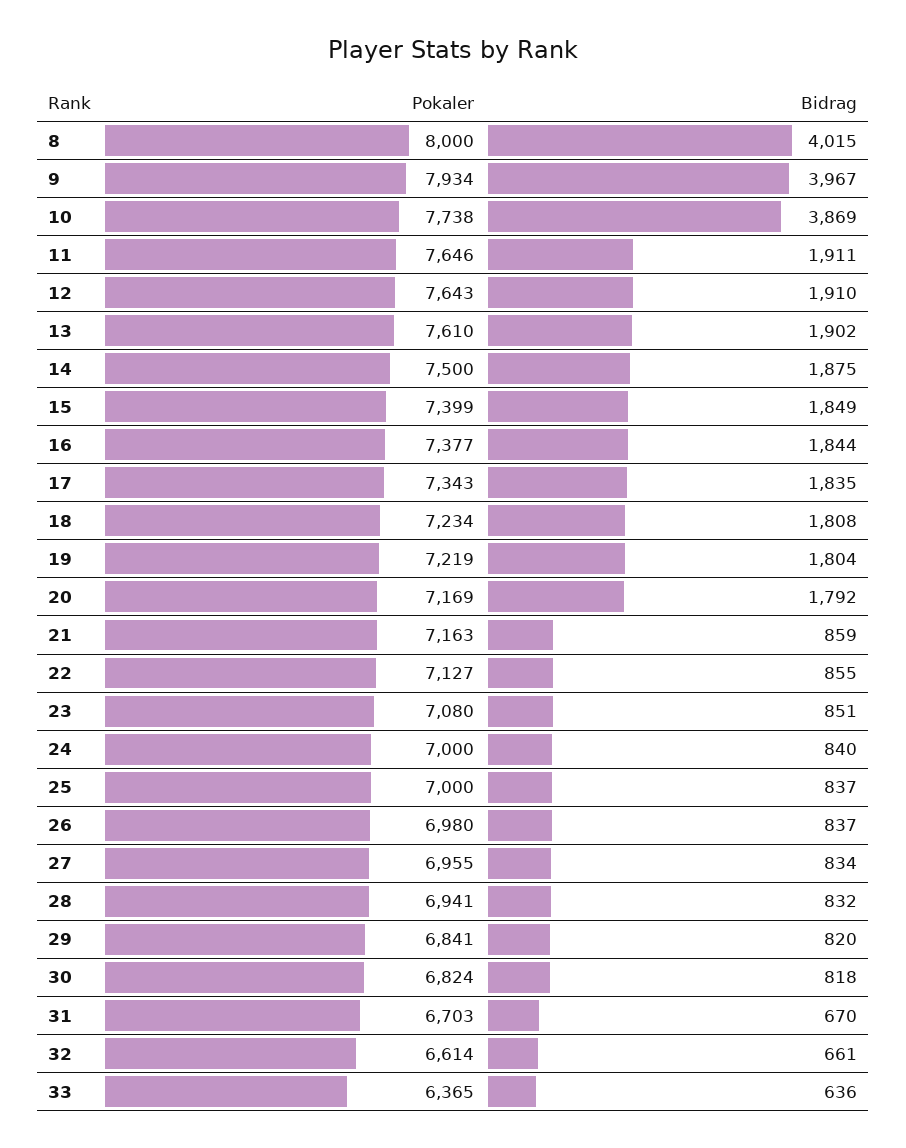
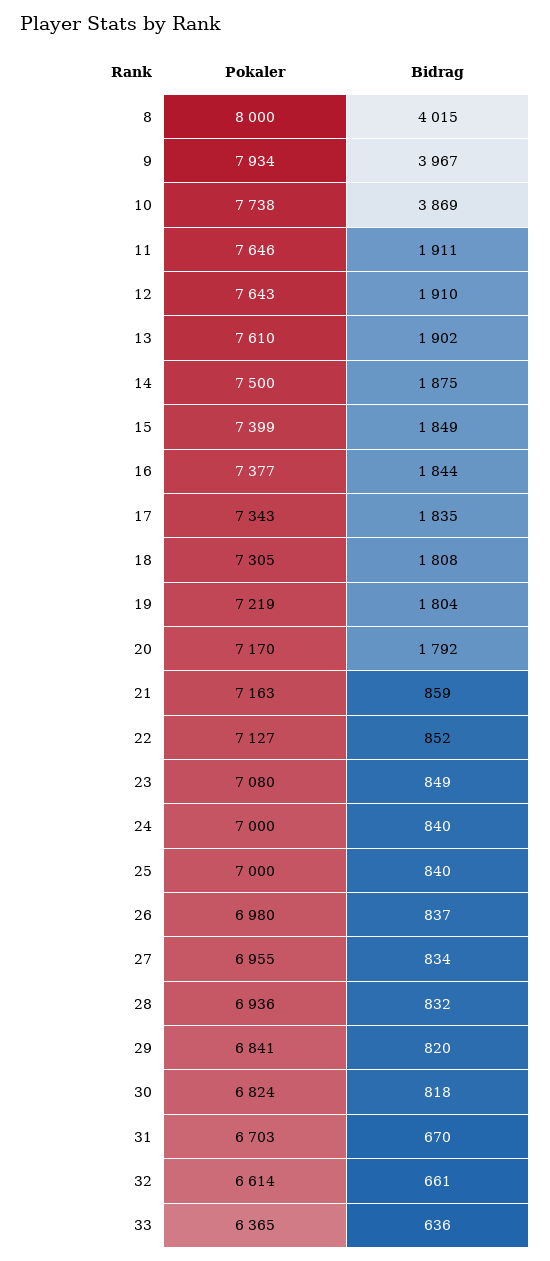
  {
    "Pokaler": {
      "8": 8000,
      "9": 7934,
      "10": 7738,
      "11": 7646,
      "12": 7643,
      "13": 7610,
      "14": 7500,
      "15": 7399,
      "16": 7377,
      "17": 7343,
-     "18": 7234,
+     "18": 7305,
      "19": 7219,
-     "20": 7169,
+     "20": 7170,
      "21": 7163,
      "22": 7127,
      "23": 7080,
      "24": 7000,
      "25": 7000,
      "26": 6980,
      "27": 6955,
-     "28": 6941,
+     "28": 6936,
      "29": 6841,
      "30": 6824,
      "31": 6703,
      "32": 6614,
      "33": 6365
    },
    "Bidrag": {
      "8": 4015,
      "9": 3967,
      "10": 3869,
      "11": 1911,
      "12": 1910,
      "13": 1902,
      "14": 1875,
      "15": 1849,
      "16": 1844,
      "17": 1835,
      "18": 1808,
      "19": 1804,
      "20": 1792,
      "21": 859,
-     "22": 855,
+     "22": 852,
-     "23": 851,
+     "23": 849,
      "24": 840,
-     "25": 837,
+     "25": 840,
      "26": 837,
      "27": 834,
      "28": 832,
      "29": 820,
      "30": 818,
      "31": 670,
      "32": 661,
      "33": 636
    }
  }

